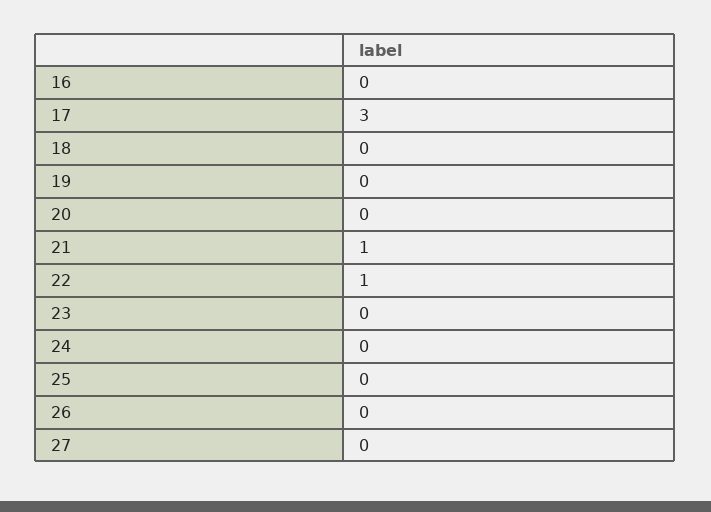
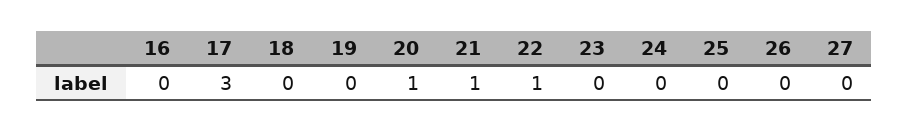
  {
    "16": 0,
    "17": 3,
    "18": 0,
    "19": 0,
-   "20": 0,
+   "20": 1,
    "21": 1,
    "22": 1,
    "23": 0,
    "24": 0,
    "25": 0,
    "26": 0,
    "27": 0
  }

